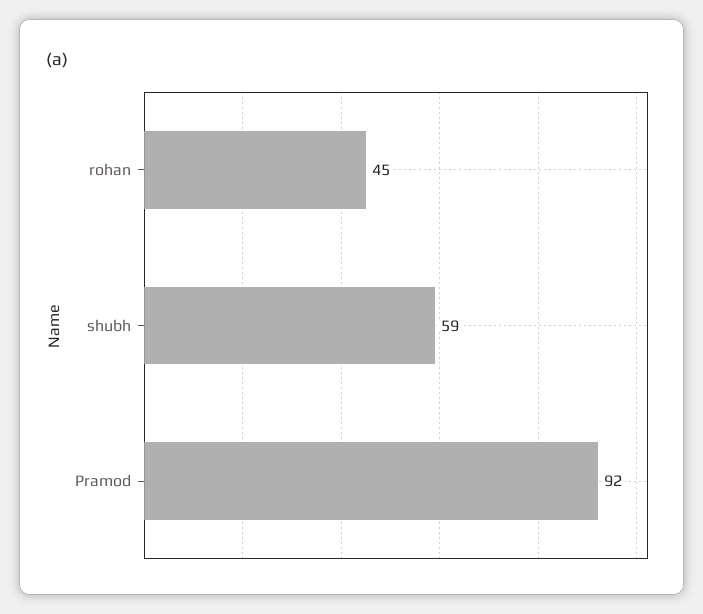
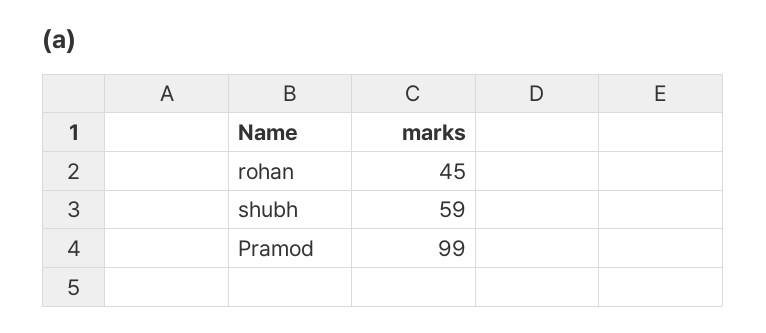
  {
    "rohan": 45,
    "shubh": 59,
-   "Pramod": 92
+   "Pramod": 99
  }

